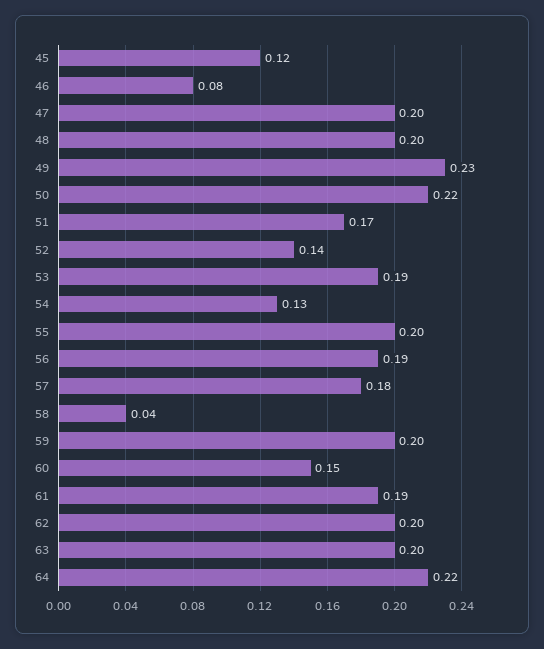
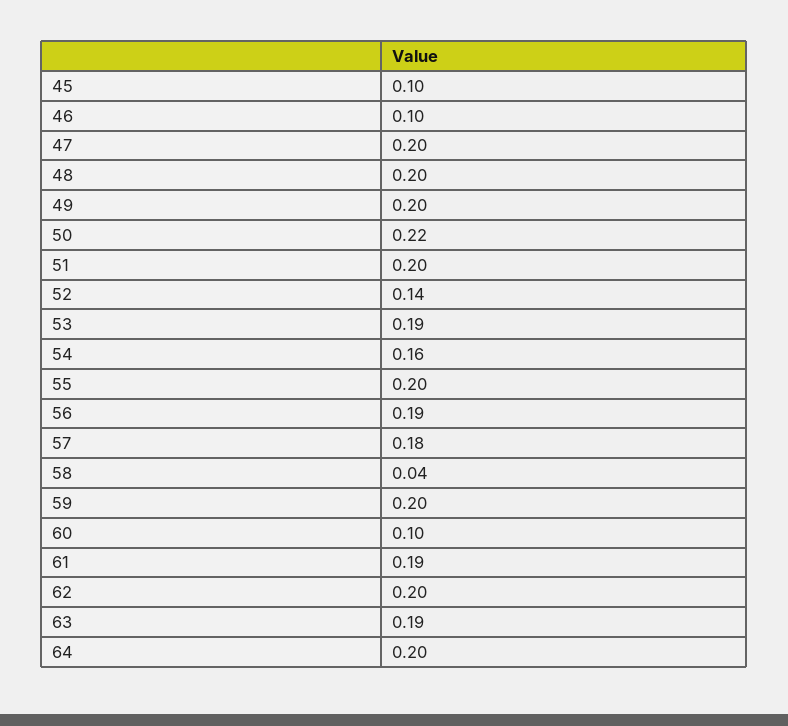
  {
-   "45": 0.12,
+   "45": 0.1,
-   "46": 0.08,
+   "46": 0.1,
    "47": 0.2,
    "48": 0.2,
-   "49": 0.23,
+   "49": 0.2,
    "50": 0.22,
-   "51": 0.17,
+   "51": 0.2,
    "52": 0.14,
    "53": 0.19,
-   "54": 0.13,
+   "54": 0.16,
    "55": 0.2,
    "56": 0.19,
    "57": 0.18,
    "58": 0.04,
    "59": 0.2,
-   "60": 0.15,
+   "60": 0.1,
    "61": 0.19,
    "62": 0.2,
-   "63": 0.2,
+   "63": 0.19,
-   "64": 0.22
+   "64": 0.2
  }

